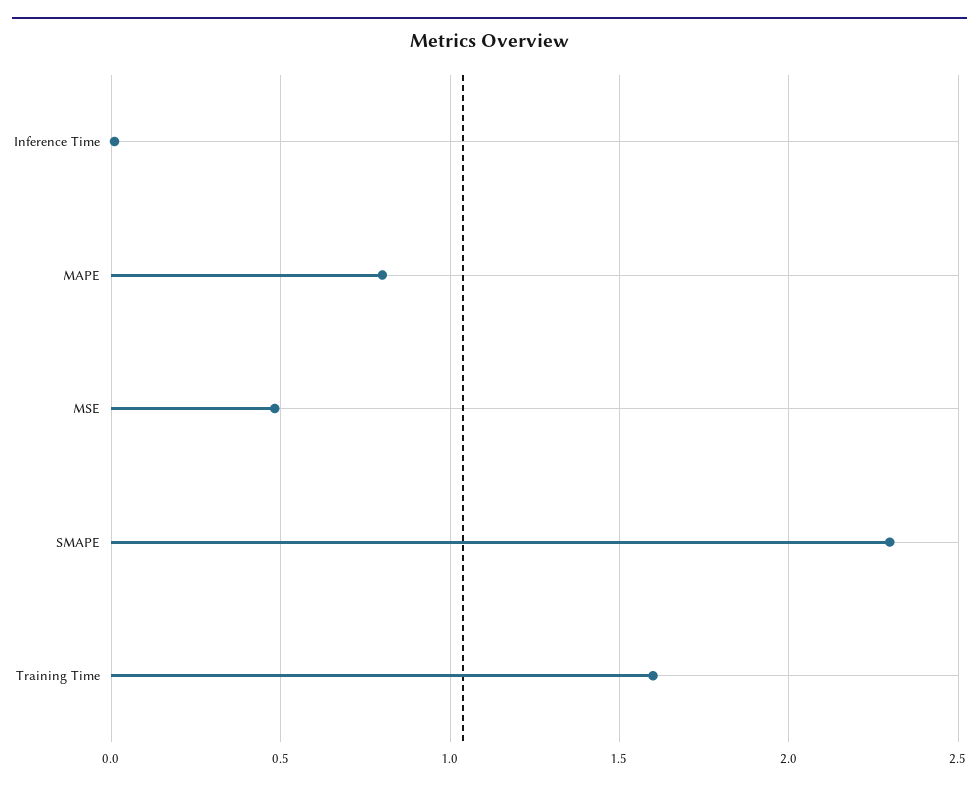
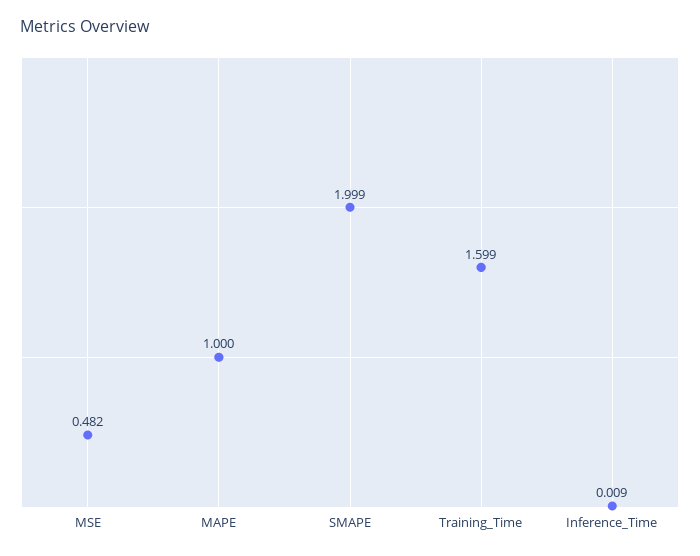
  {
    "Inference Time": 0.009,
-   "MAPE": 0.8,
+   "MAPE": 1,
    "MSE": 0.482,
-   "SMAPE": 2.3,
+   "SMAPE": 1.999,
    "Training Time": 1.599
  }

